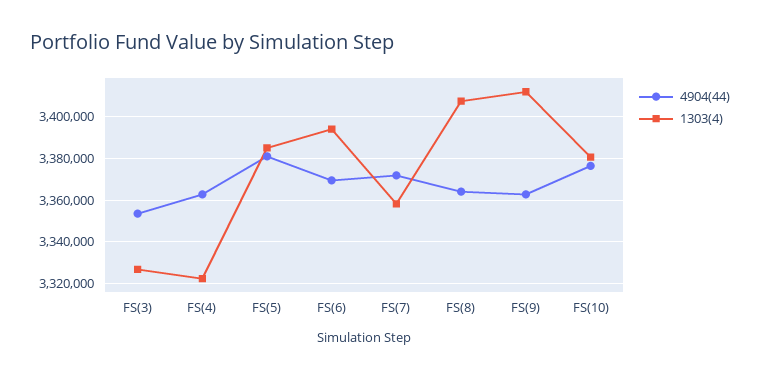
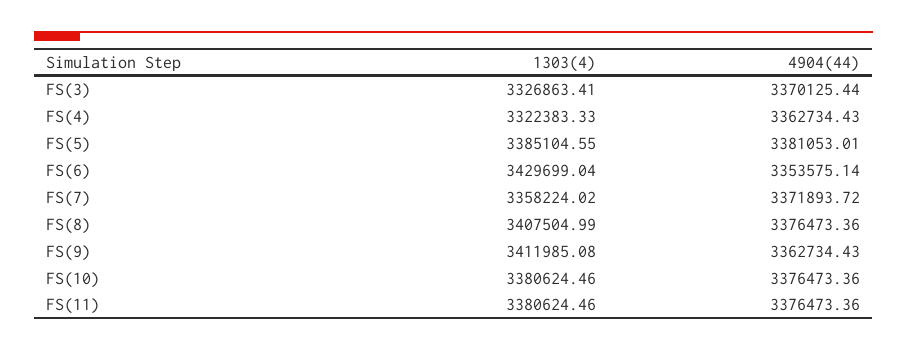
  {
    "4904(44)": {
-     "FS(3)": 3355000,
+     "FS(3)": 3370125.44,
      "FS(4)": 3362734.43,
      "FS(5)": 3381053.01,
-     "FS(6)": 3370000,
+     "FS(6)": 3353575.14,
      "FS(7)": 3371893.72,
-     "FS(8)": 3365000,
+     "FS(8)": 3376473.36,
      "FS(9)": 3362734.43,
-     "FS(10)": 3376473.36
+     "FS(10)": 3376473.36,
+     "FS(11)": 3376473.36
    },
    "1303(4)": {
      "FS(3)": 3326863.41,
      "FS(4)": 3322383.33,
      "FS(5)": 3385104.55,
-     "FS(6)": 3395000,
+     "FS(6)": 3429699.04,
      "FS(7)": 3358224.02,
      "FS(8)": 3407504.99,
      "FS(9)": 3411985.08,
-     "FS(10)": 3380624.46
+     "FS(10)": 3380624.46,
+     "FS(11)": 3380624.46
    }
  }

